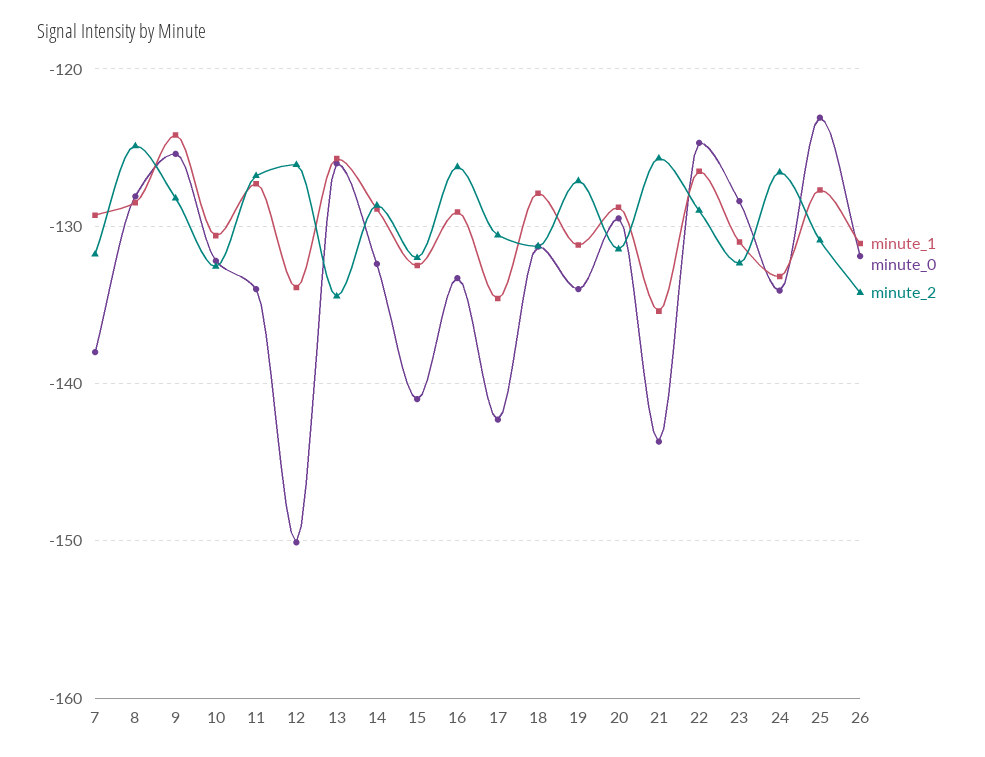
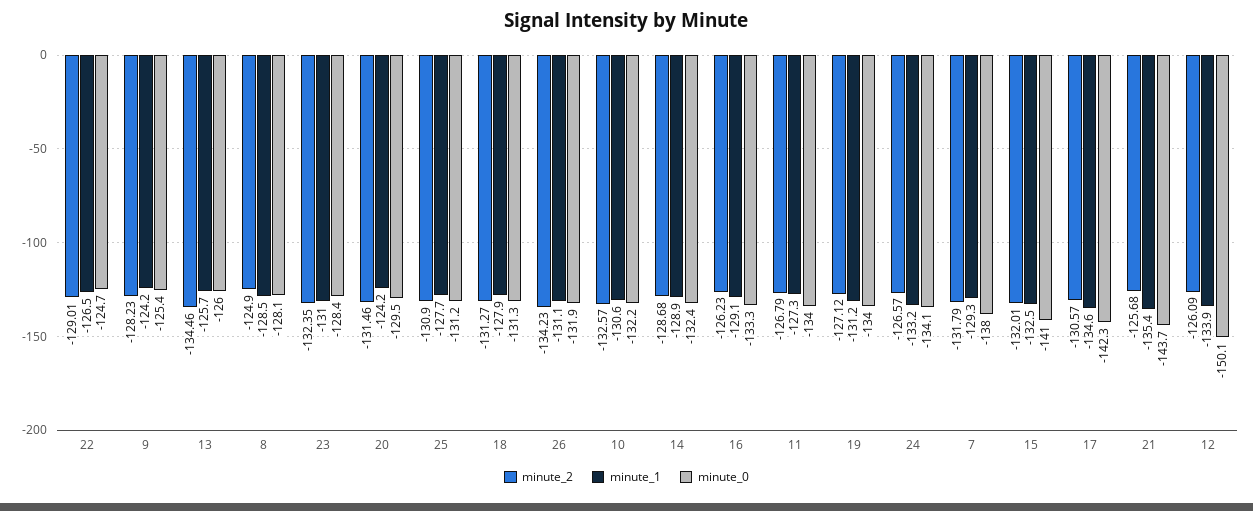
  {
    "minute_1": {
      "7": -129.3,
      "8": -128.5,
      "9": -124.2,
      "10": -130.6,
      "11": -127.3,
      "12": -133.9,
      "13": -125.7,
      "14": -128.9,
      "15": -132.5,
      "16": -129.1,
      "17": -134.6,
      "18": -127.9,
      "19": -131.2,
-     "20": -129,
+     "20": -124.2,
      "21": -135.4,
      "22": -126.5,
      "23": -131,
      "24": -133.2,
      "25": -127.7,
      "26": -131.1
    },
    "minute_0": {
      "7": -138,
      "8": -128.1,
      "9": -125.4,
      "10": -132.2,
      "11": -134,
      "12": -150.1,
      "13": -126,
      "14": -132.4,
      "15": -141,
      "16": -133.3,
      "17": -142.3,
      "18": -131.3,
      "19": -134,
      "20": -129.5,
      "21": -143.7,
      "22": -124.7,
      "23": -128.4,
      "24": -134.1,
-     "25": -123,
+     "25": -131.2,
      "26": -131.9
    },
    "minute_2": {
      "7": -131.79,
      "8": -124.9,
      "9": -128.23,
      "10": -132.57,
      "11": -126.79,
      "12": -126.09,
      "13": -134.46,
      "14": -128.68,
      "15": -132.01,
      "16": -126.23,
      "17": -130.57,
      "18": -131.27,
      "19": -127.12,
      "20": -131.46,
      "21": -125.68,
      "22": -129.01,
      "23": -132.35,
      "24": -126.57,
      "25": -130.9,
      "26": -134.23
    }
  }

